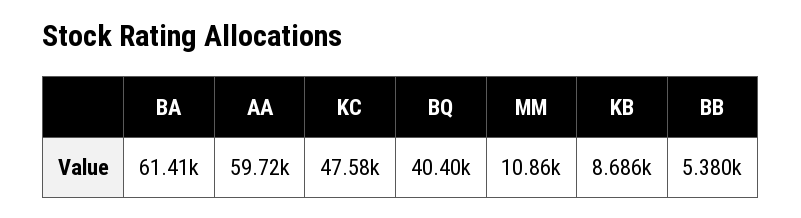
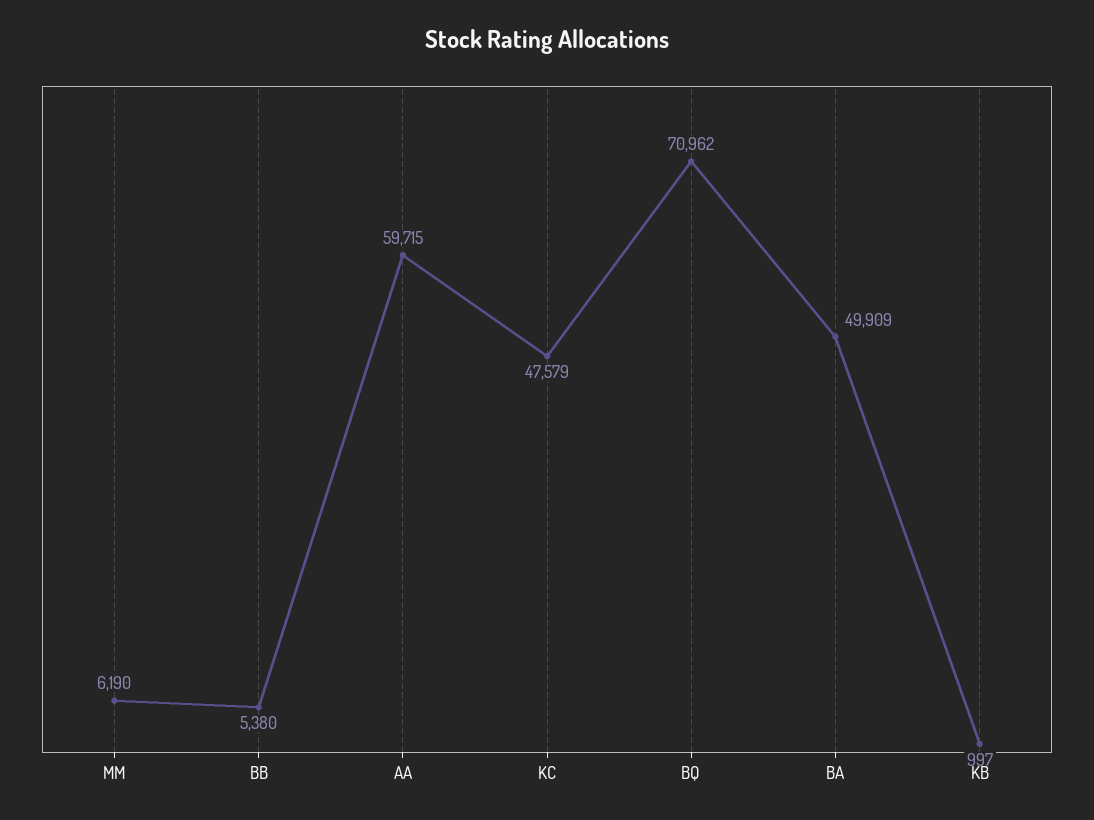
  {
-   "BA": 61410,
+   "BA": 49909,
    "AA": 59715,
    "KC": 47579,
-   "BQ": 40400,
+   "BQ": 70962,
-   "MM": 10860,
+   "MM": 6190,
-   "KB": 8686,
+   "KB": 997,
    "BB": 5380
  }

